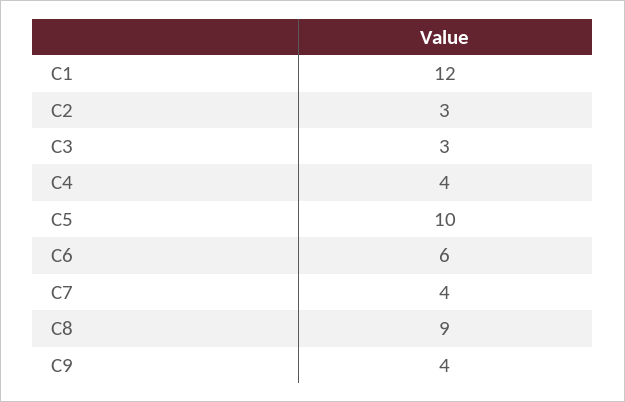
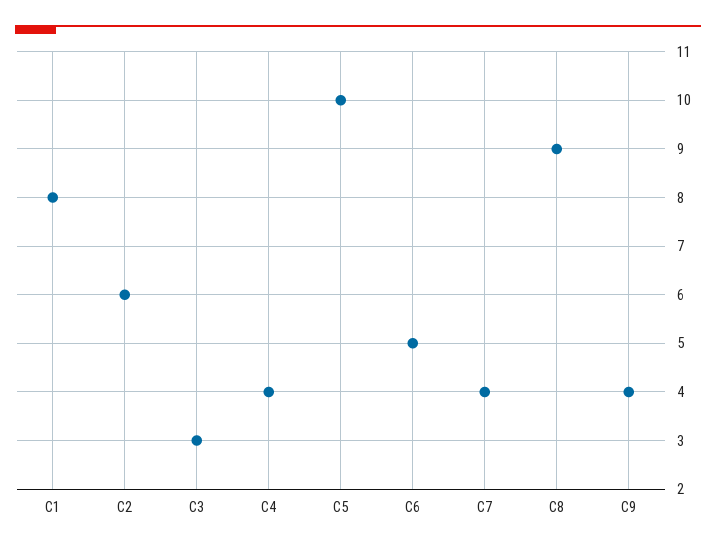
  {
-   "C1": 12,
+   "C1": 8,
-   "C2": 3,
+   "C2": 6,
    "C3": 3,
    "C4": 4,
    "C5": 10,
-   "C6": 6,
+   "C6": 5,
    "C7": 4,
    "C8": 9,
    "C9": 4
  }

